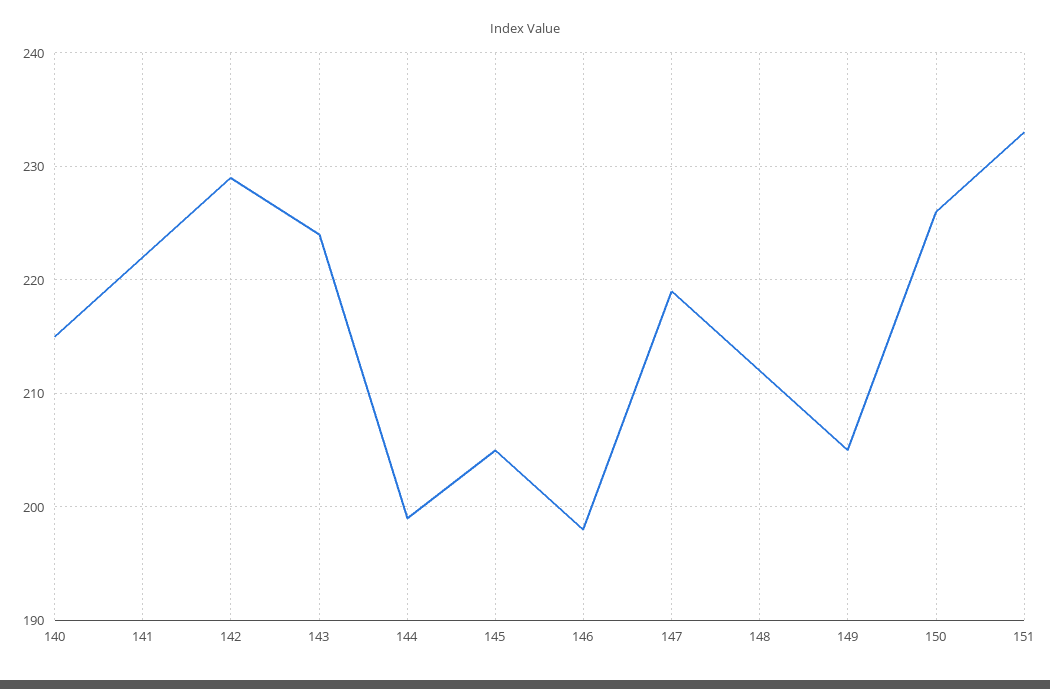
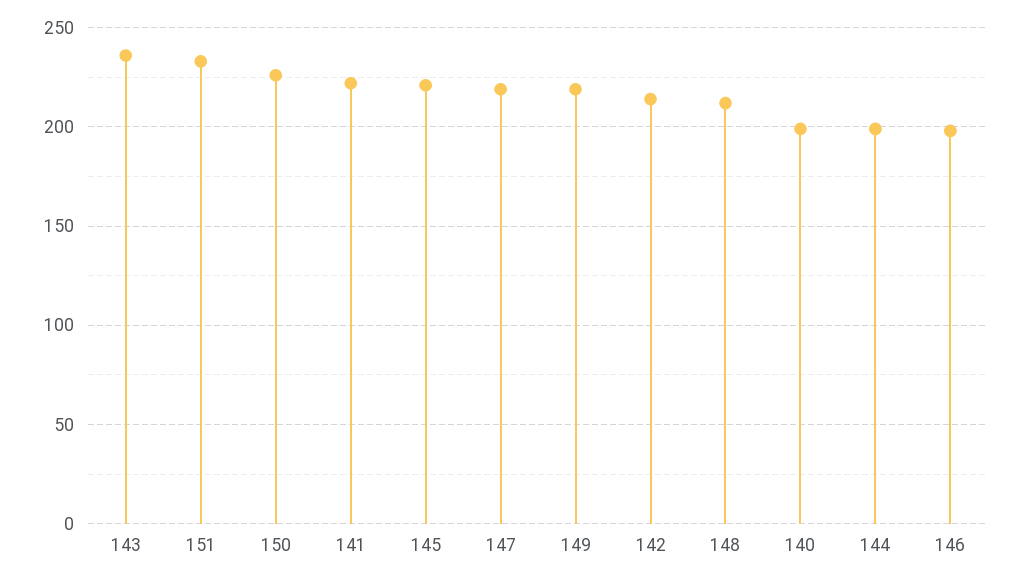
  {
-   "140": 215,
+   "140": 200,
    "141": 222,
-   "142": 229,
+   "142": 215,
-   "143": 224,
+   "143": 235,
    "144": 199,
-   "145": 205,
+   "145": 220,
    "146": 198,
    "147": 219,
    "148": 212,
-   "149": 205,
+   "149": 220,
    "150": 226,
    "151": 233
  }

